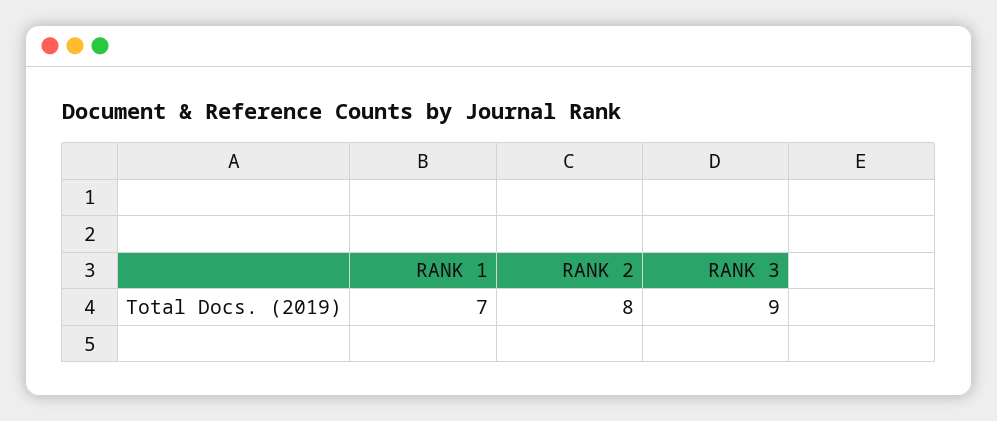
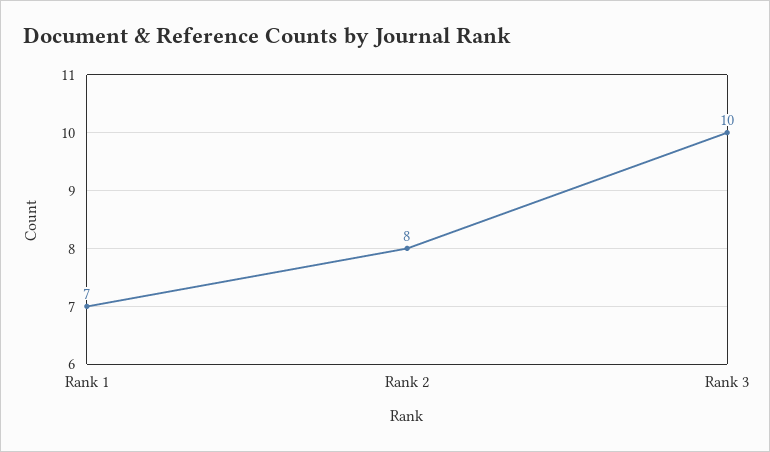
  {
    "RANK 1": 7,
    "RANK 2": 8,
-   "RANK 3": 9
+   "RANK 3": 10
  }

